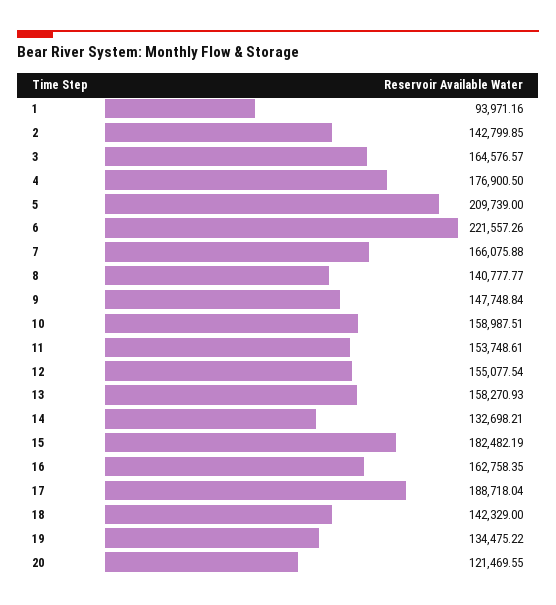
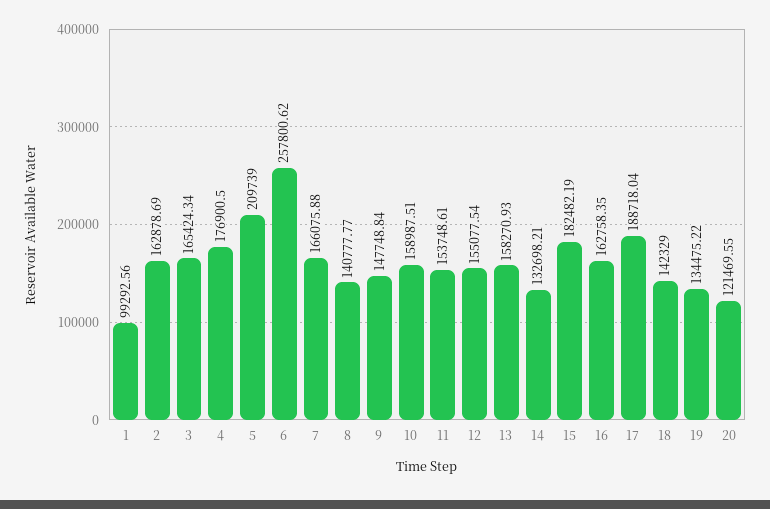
  {
-   "1": 93971.16,
+   "1": 99292.56,
-   "2": 142799.85,
+   "2": 162878.69,
-   "3": 164576.57,
+   "3": 165424.34,
    "4": 176900.5,
    "5": 209739,
-   "6": 221557.26,
+   "6": 257800.62,
    "7": 166075.88,
    "8": 140777.77,
    "9": 147748.84,
    "10": 158987.51,
    "11": 153748.61,
    "12": 155077.54,
    "13": 158270.93,
    "14": 132698.21,
    "15": 182482.19,
    "16": 162758.35,
    "17": 188718.04,
    "18": 142329,
    "19": 134475.22,
    "20": 121469.55
  }

